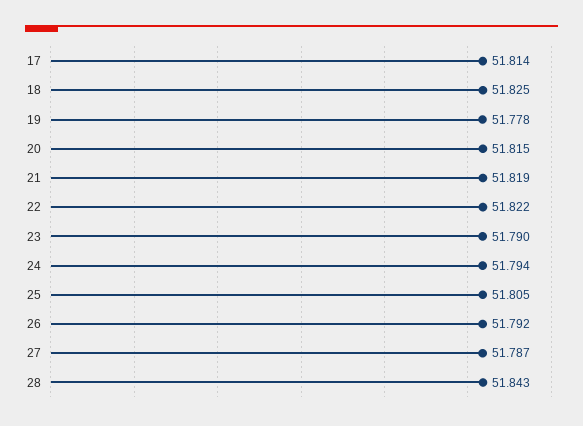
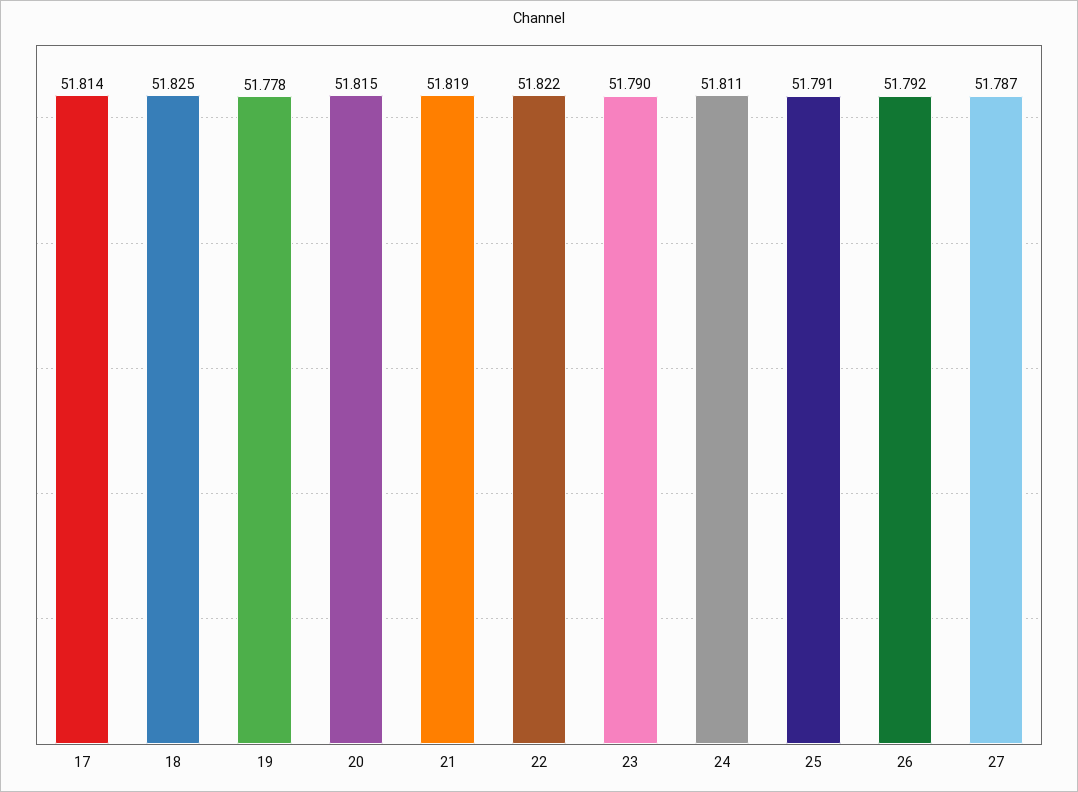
  {
    "17": 51.814,
    "18": 51.825,
    "19": 51.778,
    "20": 51.815,
    "21": 51.819,
    "22": 51.822,
    "23": 51.79,
-   "24": 51.794,
+   "24": 51.811,
-   "25": 51.805,
+   "25": 51.791,
    "26": 51.792,
-   "27": 51.787,
+   "27": 51.787
-   "28": 51.843
  }

